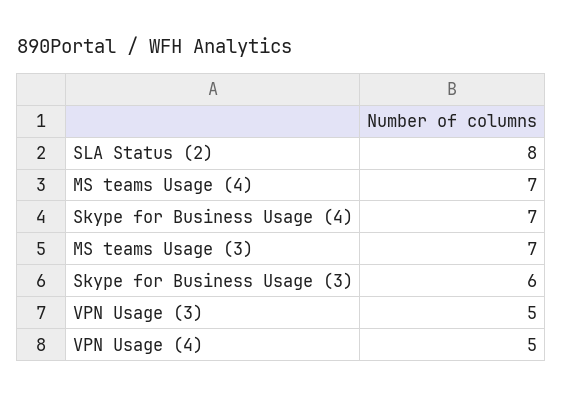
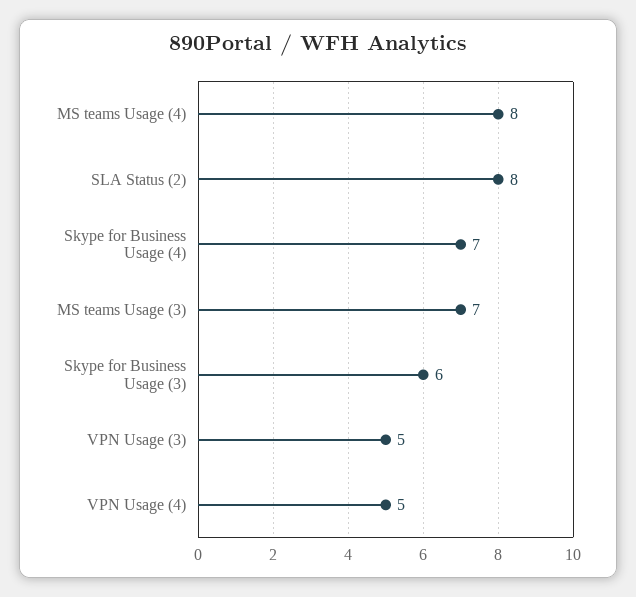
  {
    "SLA Status (2)": 8,
-   "MS teams Usage (4)": 7,
+   "MS teams Usage (4)": 8,
    "Skype for Business Usage (4)": 7,
    "MS teams Usage (3)": 7,
    "Skype for Business Usage (3)": 6,
    "VPN Usage (3)": 5,
    "VPN Usage (4)": 5
  }

